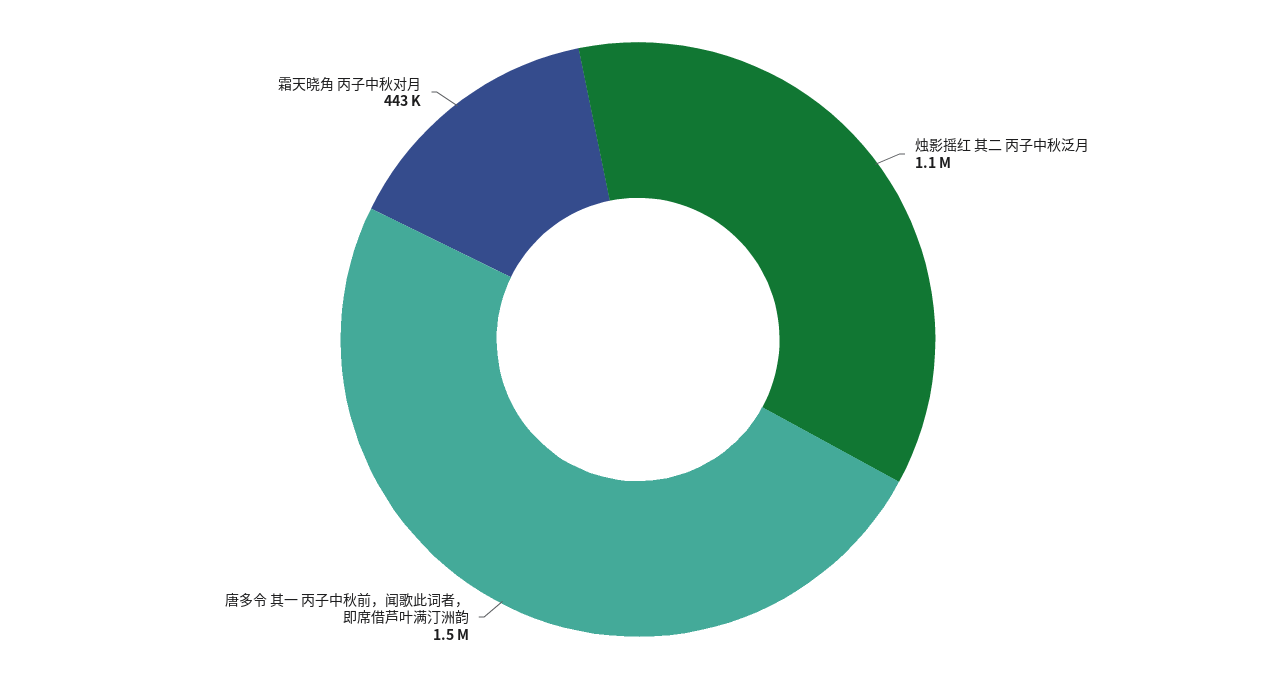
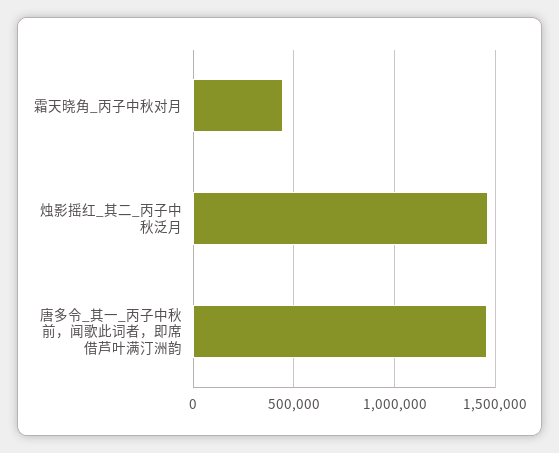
  {
-   "烛影摇红 其二 丙子中秋泛月": 1100000,
+   "烛影摇红 其二 丙子中秋泛月": 1450000,
    "唐多令 其一 丙子中秋前，闻歌此词者，即席借芦叶满汀洲韵": 1500000,
    "霜天晓角 丙子中秋对月": 443000
  }

